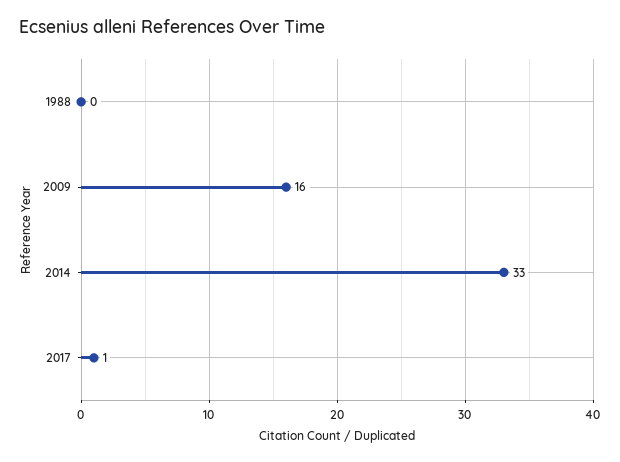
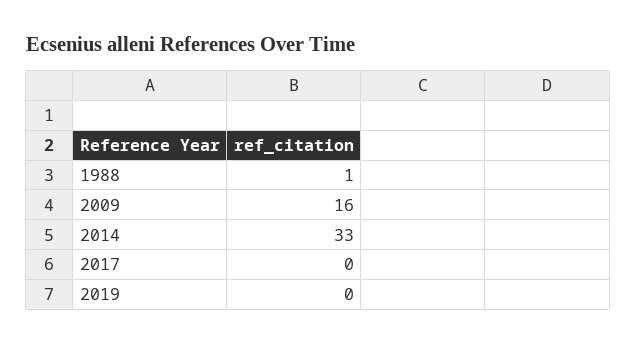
  {
-   "1988": 0,
+   "1988": 1,
    "2009": 16,
    "2014": 33,
-   "2017": 1
+   "2017": 0,
+   "2019": 0
  }

